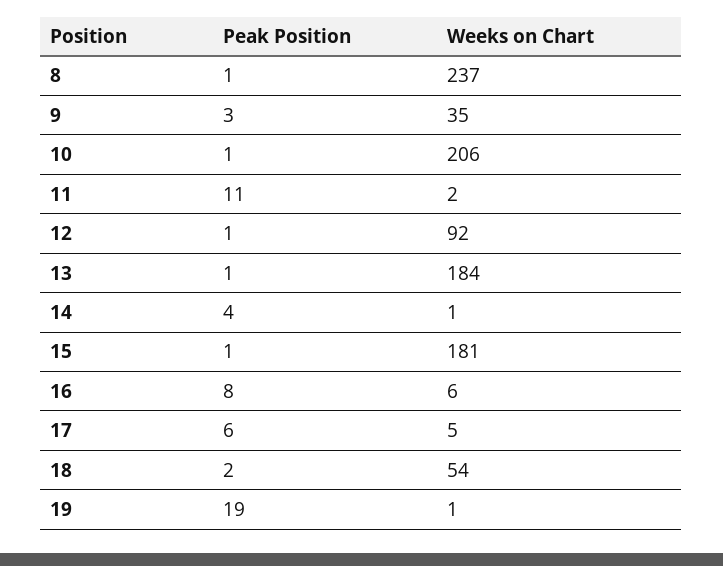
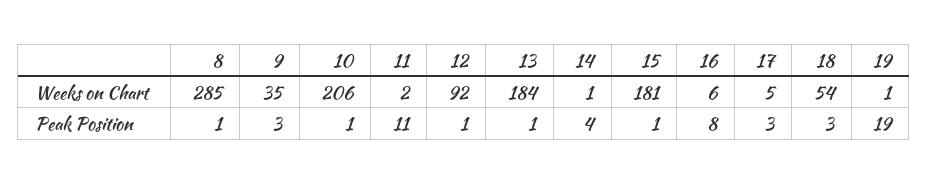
  {
    "Peak Position": {
      "8": 1,
      "9": 3,
      "10": 1,
      "11": 11,
      "12": 1,
      "13": 1,
      "14": 4,
      "15": 1,
      "16": 8,
-     "17": 6,
+     "17": 3,
-     "18": 2,
+     "18": 3,
      "19": 19
    },
    "Weeks on Chart": {
-     "8": 237,
+     "8": 285,
      "9": 35,
      "10": 206,
      "11": 2,
      "12": 92,
      "13": 184,
      "14": 1,
      "15": 181,
      "16": 6,
      "17": 5,
      "18": 54,
      "19": 1
    }
  }

